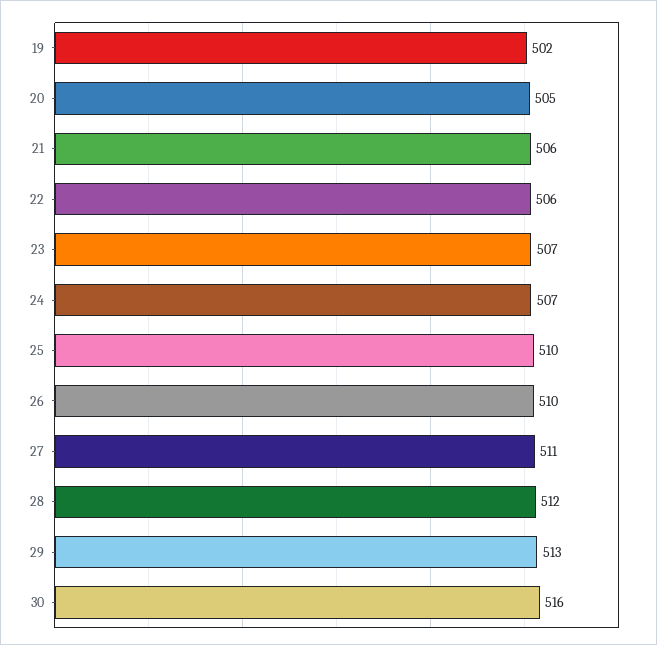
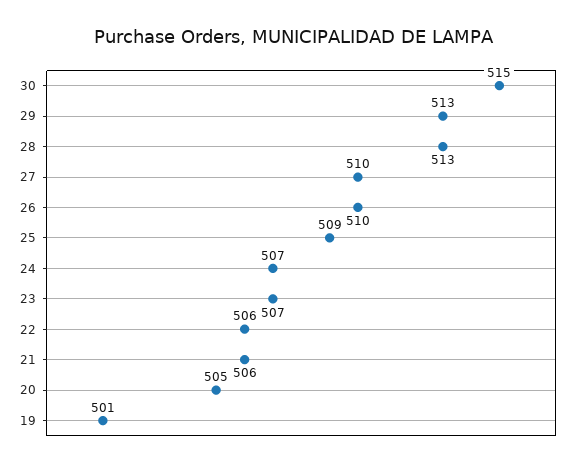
  {
-   "19": 502,
+   "19": 501,
    "20": 505,
    "21": 506,
    "22": 506,
    "23": 507,
    "24": 507,
-   "25": 510,
+   "25": 509,
    "26": 510,
-   "27": 511,
+   "27": 510,
-   "28": 512,
+   "28": 513,
    "29": 513,
-   "30": 516
+   "30": 515
  }

